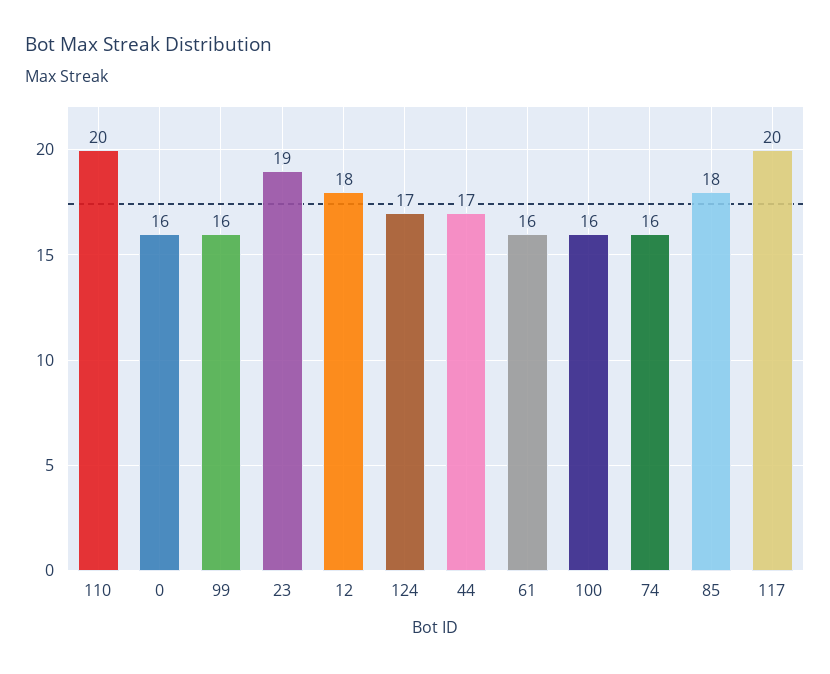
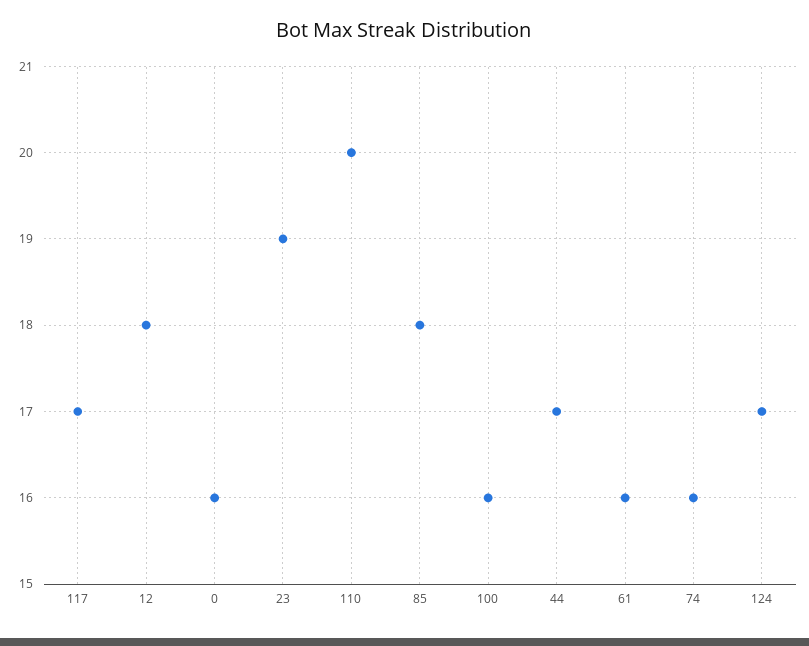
  {
    "110": 20,
    "0": 16,
-   "99": 16,
    "23": 19,
    "12": 18,
    "124": 17,
    "44": 17,
    "61": 16,
    "100": 16,
    "74": 16,
    "85": 18,
-   "117": 20
+   "117": 17
  }

